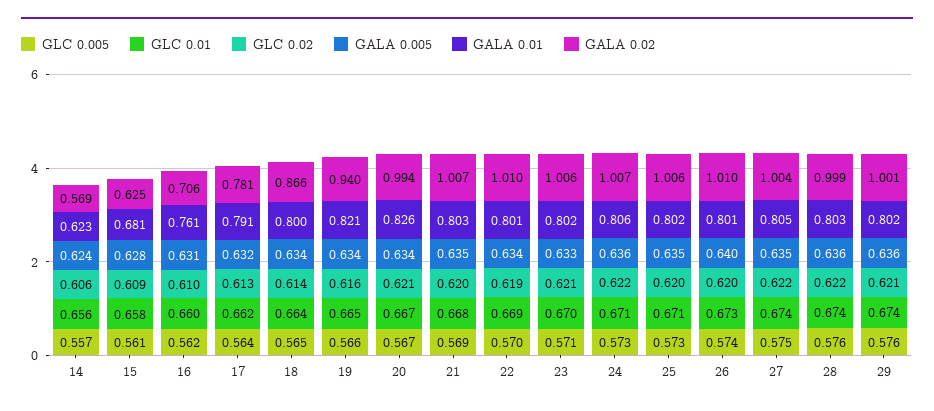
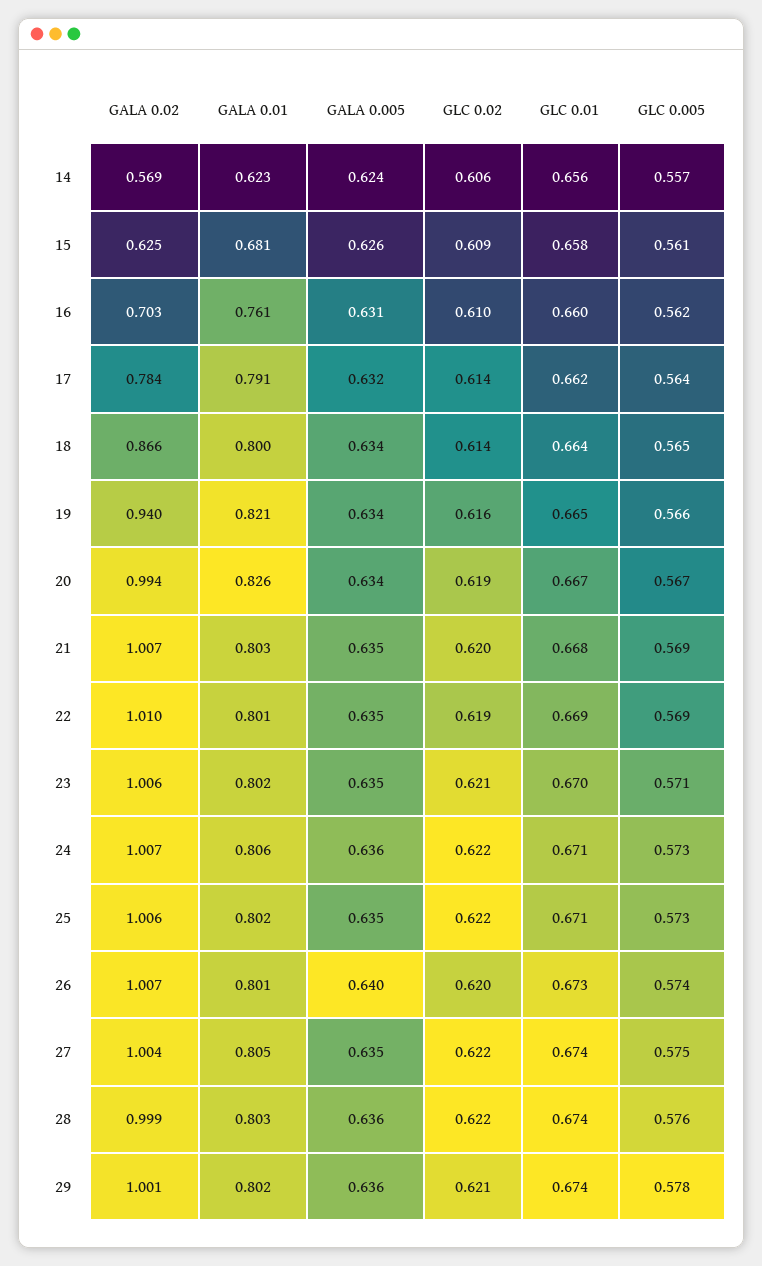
  {
    "GLC 0.005": {
      "14": 0.557,
      "15": 0.561,
      "16": 0.562,
      "17": 0.564,
      "18": 0.565,
      "19": 0.566,
      "20": 0.567,
      "21": 0.569,
-     "22": 0.57,
+     "22": 0.569,
      "23": 0.571,
      "24": 0.573,
      "25": 0.573,
      "26": 0.574,
      "27": 0.575,
      "28": 0.576,
-     "29": 0.576
+     "29": 0.578
    },
    "GLC 0.01": {
      "14": 0.656,
      "15": 0.658,
      "16": 0.66,
      "17": 0.662,
      "18": 0.664,
      "19": 0.665,
      "20": 0.667,
      "21": 0.668,
      "22": 0.669,
      "23": 0.67,
      "24": 0.671,
      "25": 0.671,
      "26": 0.673,
      "27": 0.674,
      "28": 0.674,
      "29": 0.674
    },
    "GLC 0.02": {
      "14": 0.606,
      "15": 0.609,
      "16": 0.61,
-     "17": 0.613,
+     "17": 0.614,
      "18": 0.614,
      "19": 0.616,
-     "20": 0.621,
+     "20": 0.619,
      "21": 0.62,
      "22": 0.619,
      "23": 0.621,
      "24": 0.622,
-     "25": 0.62,
+     "25": 0.622,
      "26": 0.62,
      "27": 0.622,
      "28": 0.622,
      "29": 0.621
    },
    "GALA 0.005": {
      "14": 0.624,
-     "15": 0.628,
+     "15": 0.626,
      "16": 0.631,
      "17": 0.632,
      "18": 0.634,
      "19": 0.634,
      "20": 0.634,
      "21": 0.635,
-     "22": 0.634,
+     "22": 0.635,
-     "23": 0.633,
+     "23": 0.635,
      "24": 0.636,
      "25": 0.635,
      "26": 0.64,
      "27": 0.635,
      "28": 0.636,
      "29": 0.636
    },
    "GALA 0.01": {
      "14": 0.623,
      "15": 0.681,
      "16": 0.761,
      "17": 0.791,
      "18": 0.8,
      "19": 0.821,
      "20": 0.826,
      "21": 0.803,
      "22": 0.801,
      "23": 0.802,
      "24": 0.806,
      "25": 0.802,
      "26": 0.801,
      "27": 0.805,
      "28": 0.803,
      "29": 0.802
    },
    "GALA 0.02": {
      "14": 0.569,
      "15": 0.625,
-     "16": 0.706,
+     "16": 0.703,
-     "17": 0.781,
+     "17": 0.784,
      "18": 0.866,
      "19": 0.94,
      "20": 0.994,
      "21": 1.007,
      "22": 1.01,
      "23": 1.006,
      "24": 1.007,
      "25": 1.006,
-     "26": 1.01,
+     "26": 1.007,
      "27": 1.004,
      "28": 0.999,
      "29": 1.001
    }
  }

